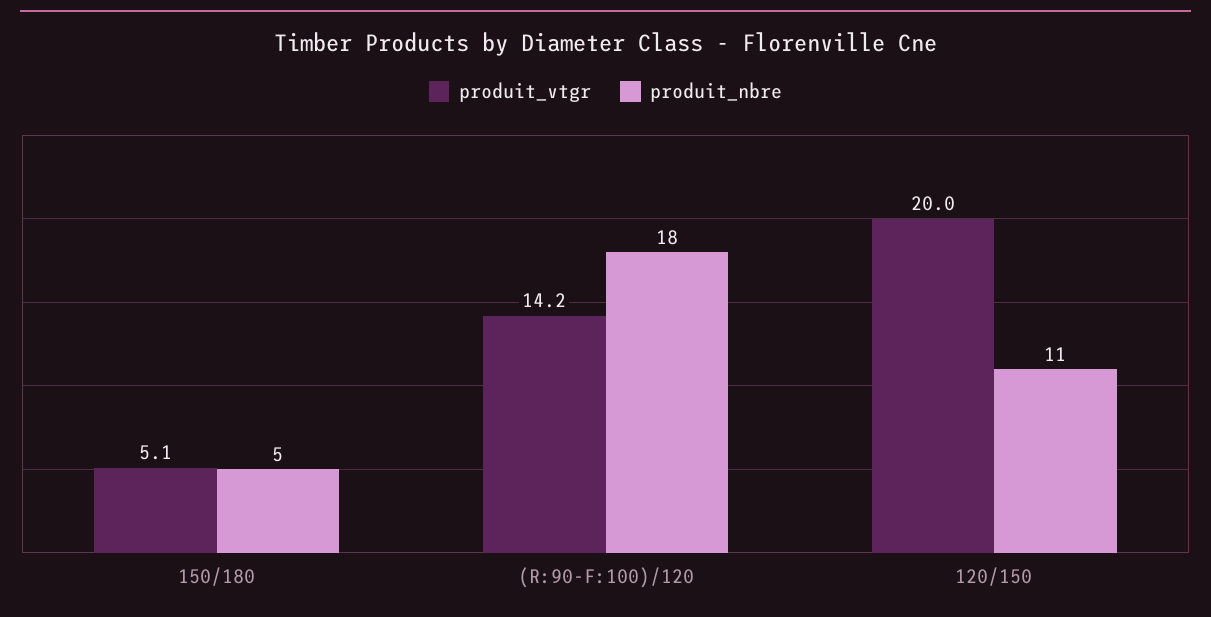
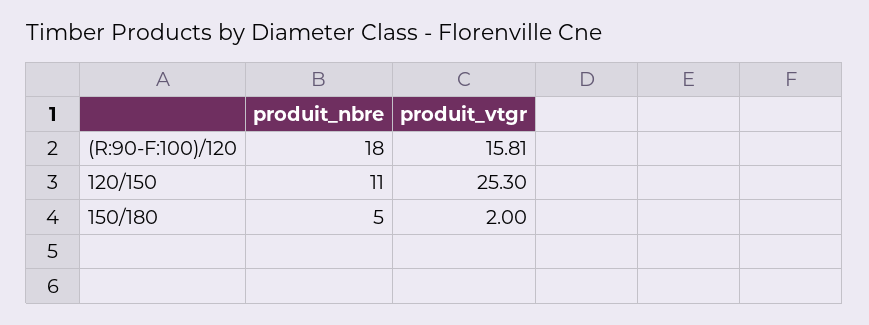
  {
    "produit_vtgr": {
-     "150/180": 5.1,
+     "150/180": 2,
-     "(R:90-F:100)/120": 14.2,
+     "(R:90-F:100)/120": 15.81,
-     "120/150": 20
+     "120/150": 25.3
    },
    "produit_nbre": {
      "150/180": 5,
      "(R:90-F:100)/120": 18,
      "120/150": 11
    }
  }

